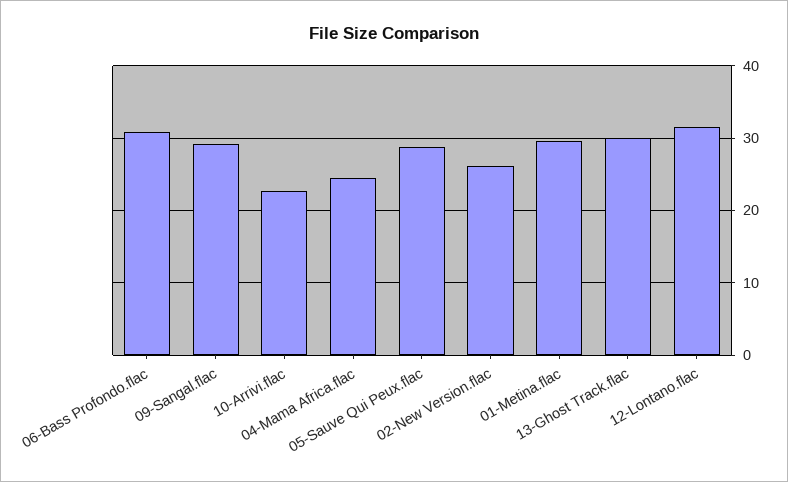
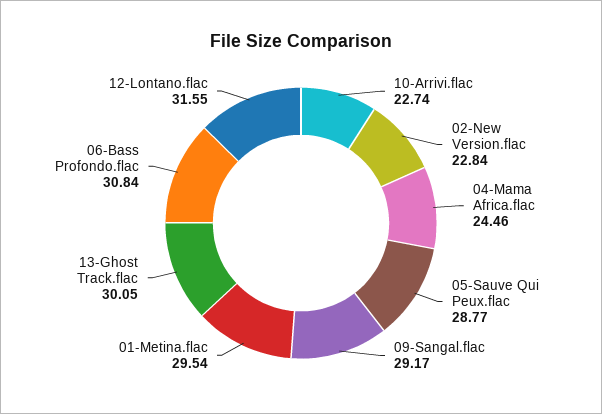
  {
    "06-Bass Profondo.flac": 30.84,
    "09-Sangal.flac": 29.17,
    "10-Arrivi.flac": 22.74,
    "04-Mama Africa.flac": 24.46,
    "05-Sauve Qui Peux.flac": 28.77,
-   "02-New Version.flac": 26,
+   "02-New Version.flac": 22.84,
    "01-Metina.flac": 29.54,
    "13-Ghost Track.flac": 30.05,
    "12-Lontano.flac": 31.55
  }

